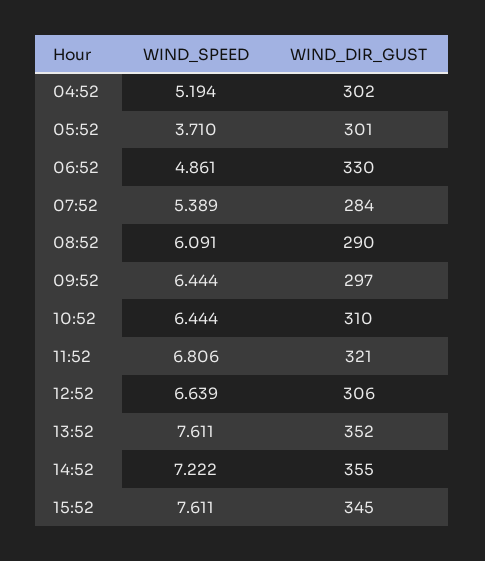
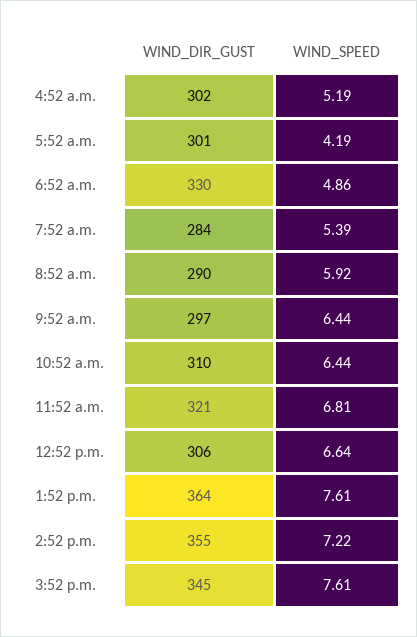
  {
    "WIND_SPEED": {
      "04:52": 5.194,
-     "05:52": 3.71,
+     "05:52": 4.19,
      "06:52": 4.861,
      "07:52": 5.389,
-     "08:52": 6.091,
+     "08:52": 5.92,
      "09:52": 6.444,
      "10:52": 6.444,
      "11:52": 6.806,
      "12:52": 6.639,
      "13:52": 7.611,
      "14:52": 7.222,
      "15:52": 7.611
    },
    "WIND_DIR_GUST": {
      "04:52": 302,
      "05:52": 301,
      "06:52": 330,
      "07:52": 284,
      "08:52": 290,
      "09:52": 297,
      "10:52": 310,
      "11:52": 321,
      "12:52": 306,
-     "13:52": 352,
+     "13:52": 364,
      "14:52": 355,
      "15:52": 345
    }
  }

